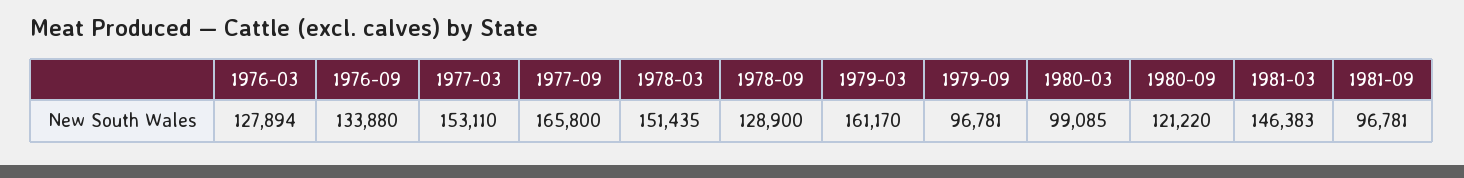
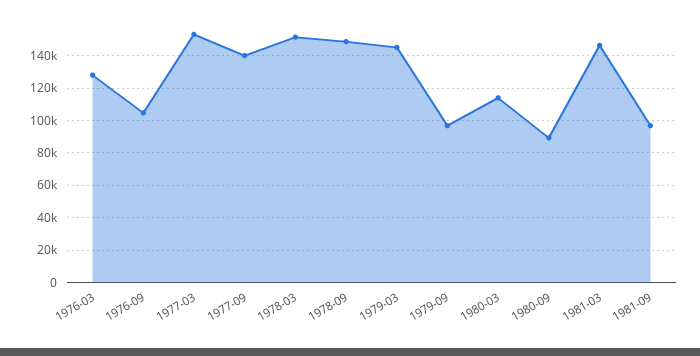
  {
    "1976-03": 127894,
-   "1976-09": 133880,
+   "1976-09": 105000,
    "1977-03": 153110,
-   "1977-09": 165800,
+   "1977-09": 140000,
    "1978-03": 151435,
-   "1978-09": 128900,
+   "1978-09": 150000,
-   "1979-03": 161170,
+   "1979-03": 145000,
    "1979-09": 96781,
-   "1980-03": 99085,
+   "1980-03": 115000,
-   "1980-09": 121220,
+   "1980-09": 90000,
    "1981-03": 146383,
    "1981-09": 96781
  }

